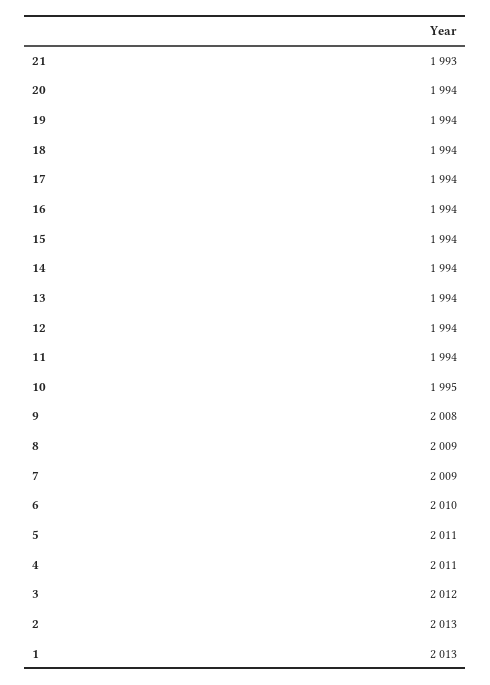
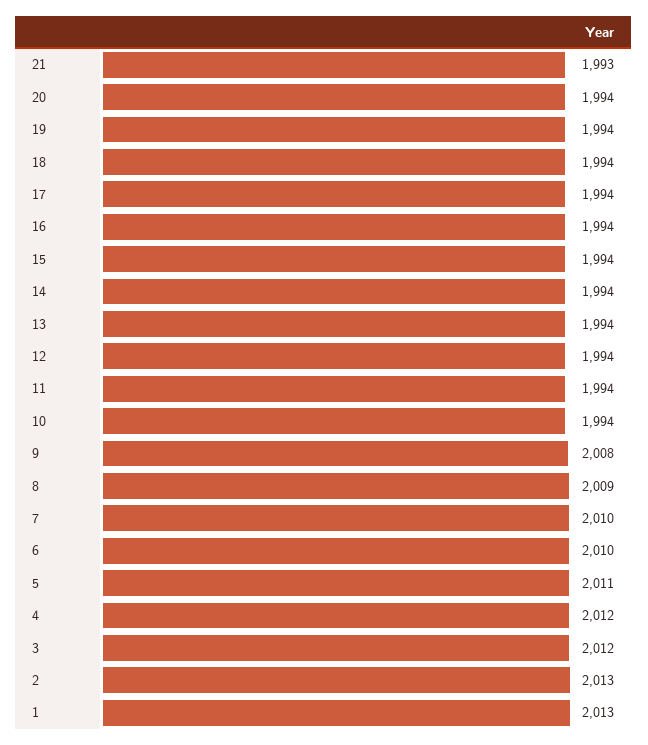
  {
    "21": 1993,
    "20": 1994,
    "19": 1994,
    "18": 1994,
    "17": 1994,
    "16": 1994,
    "15": 1994,
    "14": 1994,
    "13": 1994,
    "12": 1994,
    "11": 1994,
-   "10": 1995,
+   "10": 1994,
    "9": 2008,
    "8": 2009,
-   "7": 2009,
+   "7": 2010,
    "6": 2010,
    "5": 2011,
-   "4": 2011,
+   "4": 2012,
    "3": 2012,
    "2": 2013,
    "1": 2013
  }

